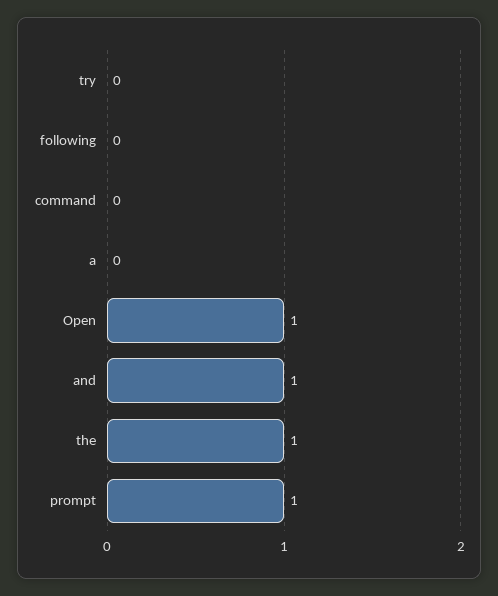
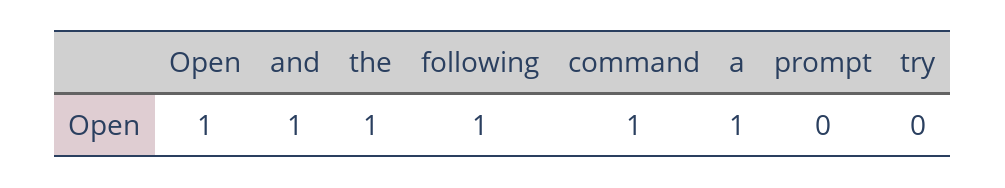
  {
    "try": 0,
-   "following": 0,
+   "following": 1,
-   "command": 0,
+   "command": 1,
-   "a": 0,
+   "a": 1,
    "Open": 1,
    "and": 1,
    "the": 1,
-   "prompt": 1
+   "prompt": 0
  }

